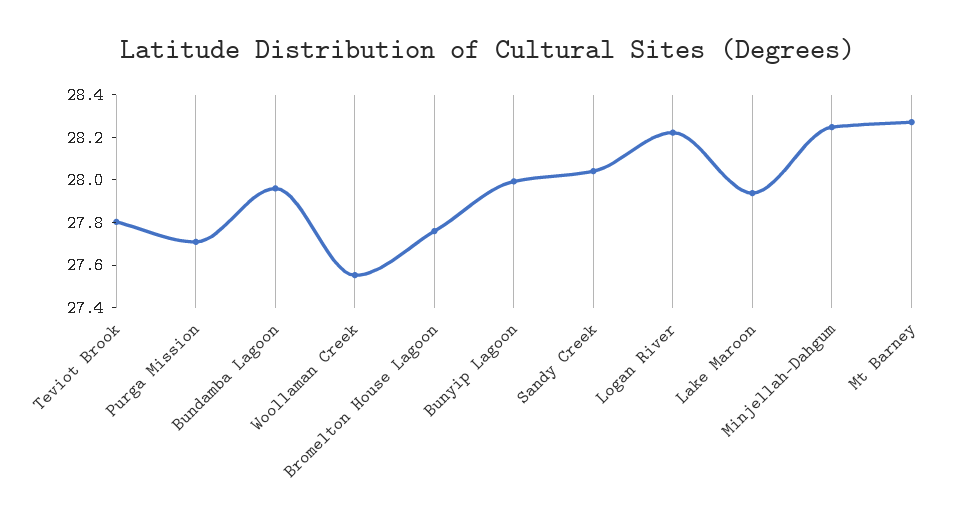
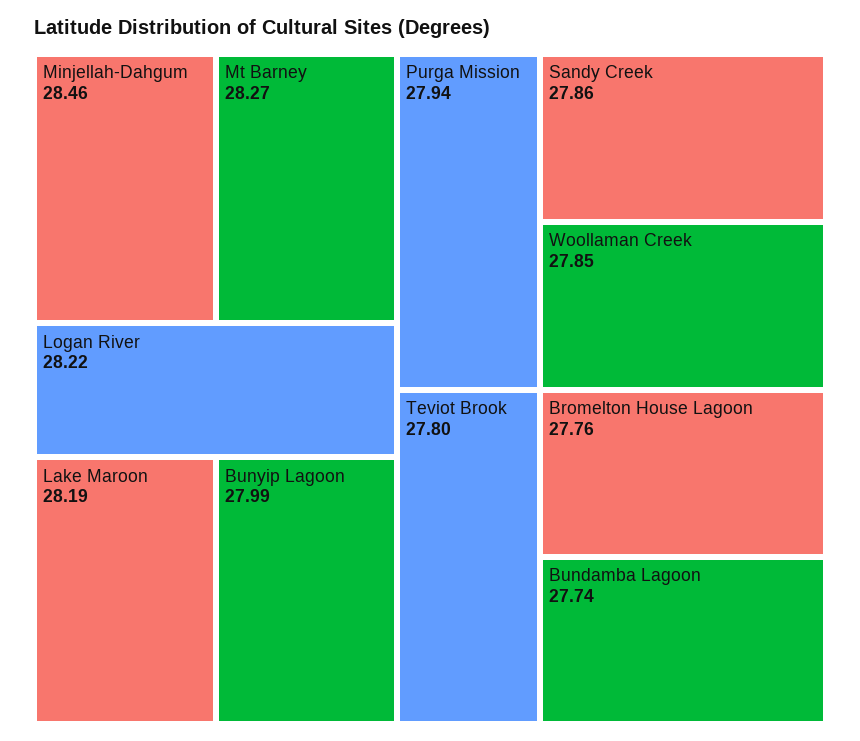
  {
    "Teviot Brook": 27.8,
-   "Purga Mission": 27.7,
+   "Purga Mission": 27.94,
-   "Bundamba Lagoon": 27.95,
+   "Bundamba Lagoon": 27.74,
-   "Woollaman Creek": 27.55,
+   "Woollaman Creek": 27.85,
    "Bromelton House Lagoon": 27.76,
    "Bunyip Lagoon": 27.99,
-   "Sandy Creek": 28.05,
+   "Sandy Creek": 27.86,
    "Logan River": 28.22,
-   "Lake Maroon": 27.95,
+   "Lake Maroon": 28.19,
-   "Minjellah-Dahgum": 28.25,
+   "Minjellah-Dahgum": 28.46,
    "Mt Barney": 28.27
  }

